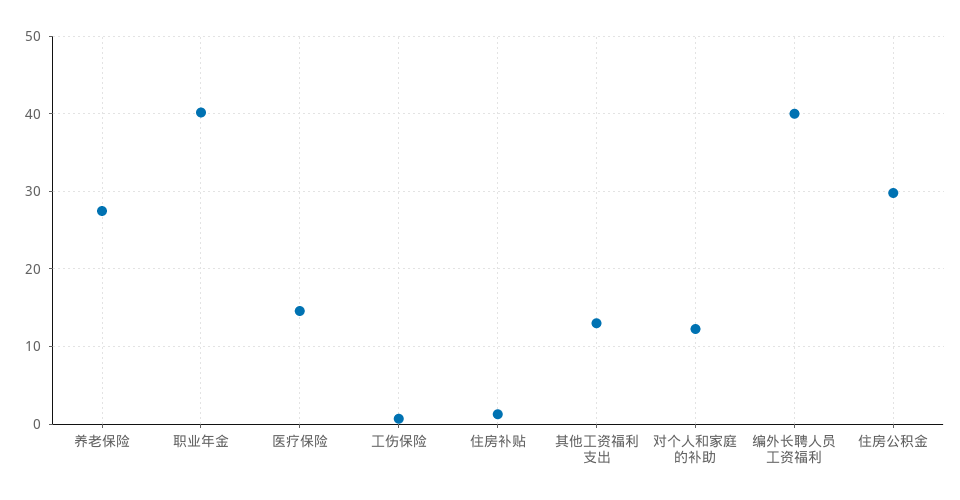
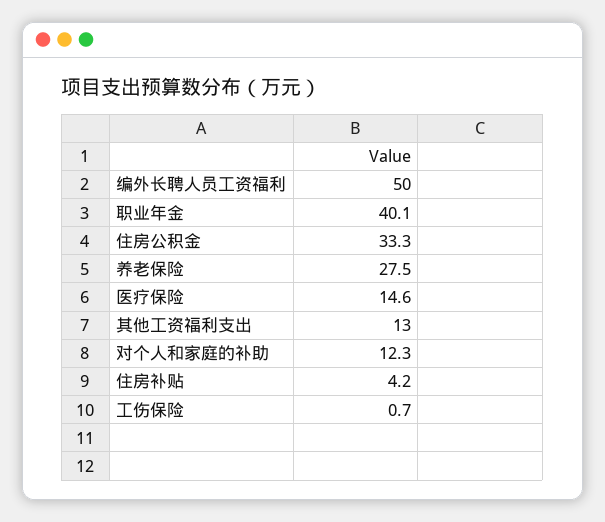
  {
    "养老保险": 27.5,
    "职业年金": 40.1,
    "医疗保险": 14.6,
    "工伤保险": 0.7,
-   "住房补贴": 1,
+   "住房补贴": 4.2,
    "其他工资福利支出": 13,
    "对个人和家庭的补助": 12.3,
-   "编外长聘人员工资福利": 40,
+   "编外长聘人员工资福利": 50,
-   "住房公积金": 30
+   "住房公积金": 33.3
  }

